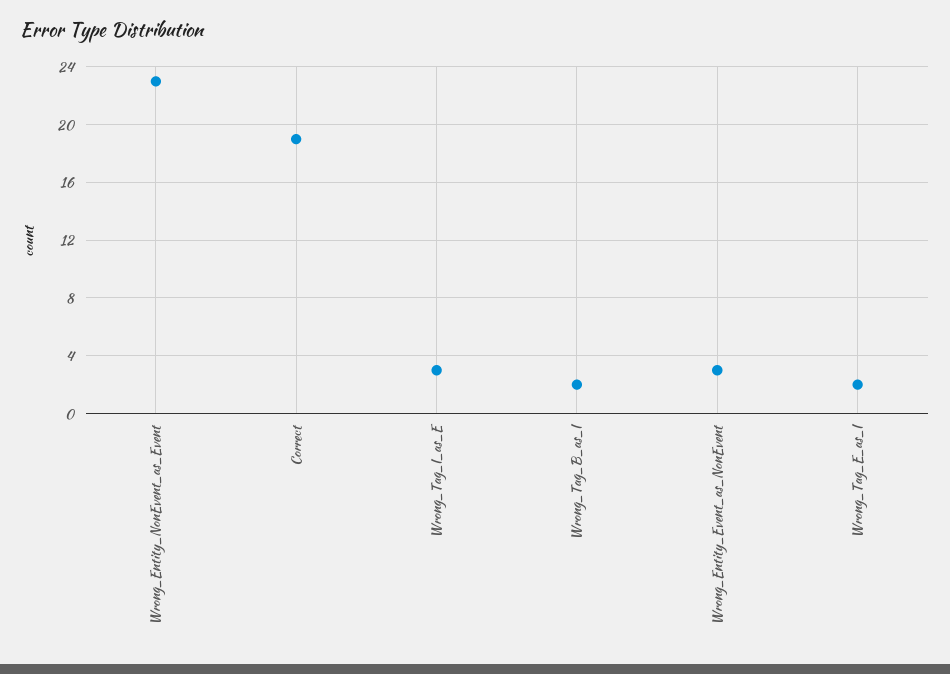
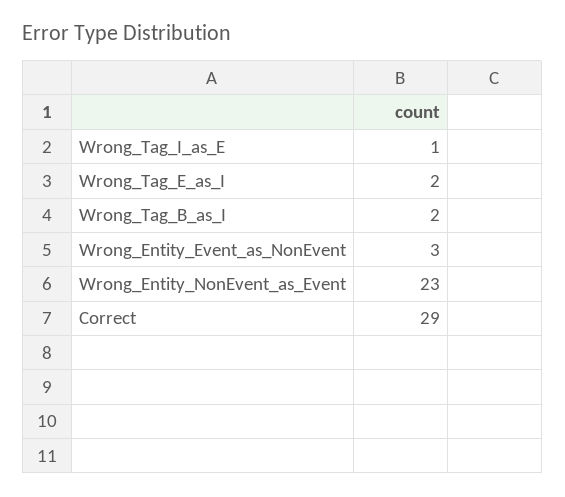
  {
    "Wrong_Entity_NonEvent_as_Event": 23,
-   "Correct": 19,
+   "Correct": 29,
-   "Wrong_Tag_I_as_E": 3,
+   "Wrong_Tag_I_as_E": 1,
    "Wrong_Tag_B_as_I": 2,
    "Wrong_Entity_Event_as_NonEvent": 3,
    "Wrong_Tag_E_as_I": 2
  }

